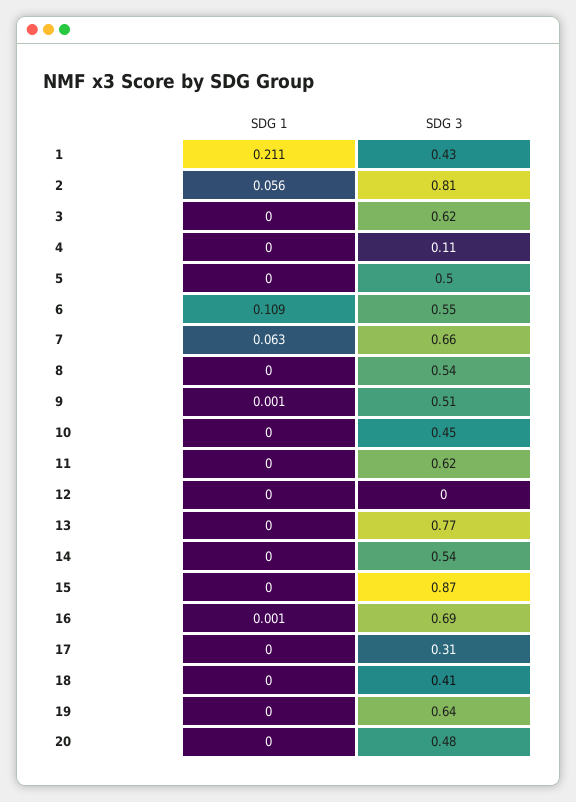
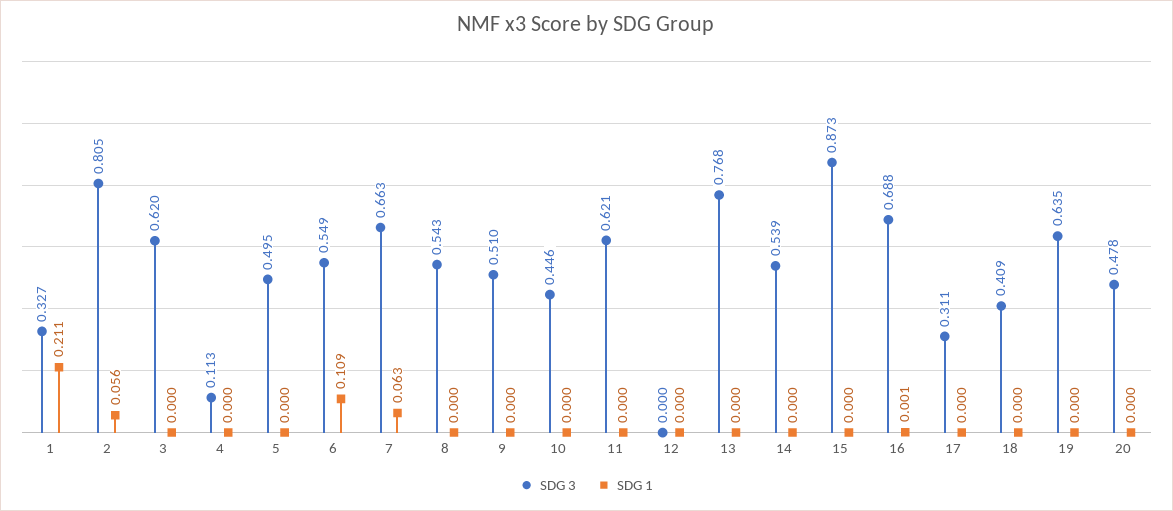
  {
    "SDG 1": {
      "1": 0.211,
      "2": 0.056,
      "3": 0,
      "4": 0,
      "5": 0,
      "6": 0.109,
      "7": 0.063,
      "8": 0,
-     "9": 0.001,
+     "9": 0,
      "10": 0,
      "11": 0,
      "12": 0,
      "13": 0,
      "14": 0,
      "15": 0,
      "16": 0.001,
      "17": 0,
      "18": 0,
      "19": 0,
      "20": 0
    },
    "SDG 3": {
-     "1": 0.43,
+     "1": 0.327,
      "2": 0.805,
      "3": 0.62,
      "4": 0.113,
      "5": 0.495,
      "6": 0.549,
      "7": 0.663,
      "8": 0.543,
      "9": 0.51,
      "10": 0.446,
      "11": 0.621,
      "12": 0,
      "13": 0.768,
      "14": 0.539,
      "15": 0.873,
      "16": 0.688,
      "17": 0.311,
      "18": 0.409,
      "19": 0.635,
      "20": 0.478
    }
  }

